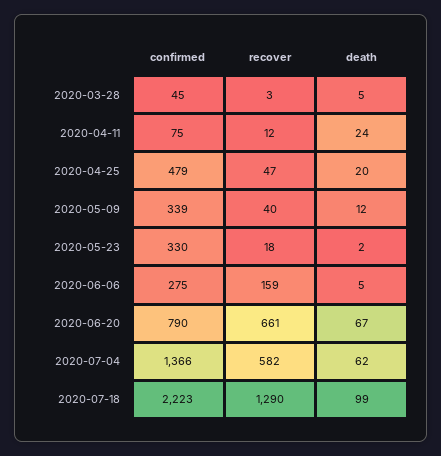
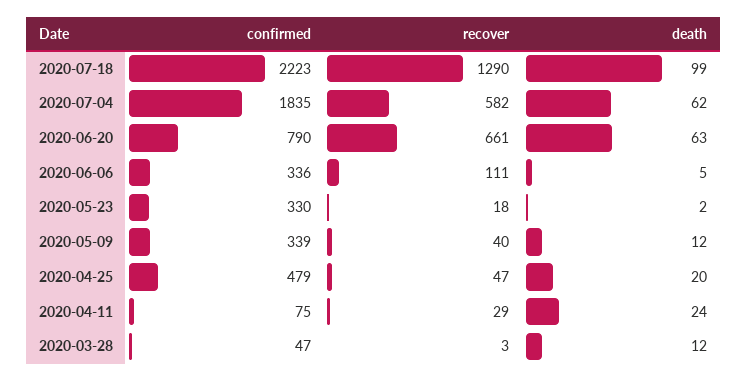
  {
    "confirmed": {
-     "2020-03-28": 45,
+     "2020-03-28": 47,
      "2020-04-11": 75,
      "2020-04-25": 479,
      "2020-05-09": 339,
      "2020-05-23": 330,
-     "2020-06-06": 275,
+     "2020-06-06": 336,
      "2020-06-20": 790,
-     "2020-07-04": 1366,
+     "2020-07-04": 1835,
      "2020-07-18": 2223
    },
    "recover": {
      "2020-03-28": 3,
-     "2020-04-11": 12,
+     "2020-04-11": 29,
      "2020-04-25": 47,
      "2020-05-09": 40,
      "2020-05-23": 18,
-     "2020-06-06": 159,
+     "2020-06-06": 111,
      "2020-06-20": 661,
      "2020-07-04": 582,
      "2020-07-18": 1290
    },
    "death": {
-     "2020-03-28": 5,
+     "2020-03-28": 12,
      "2020-04-11": 24,
      "2020-04-25": 20,
      "2020-05-09": 12,
      "2020-05-23": 2,
      "2020-06-06": 5,
-     "2020-06-20": 67,
+     "2020-06-20": 63,
      "2020-07-04": 62,
      "2020-07-18": 99
    }
  }

